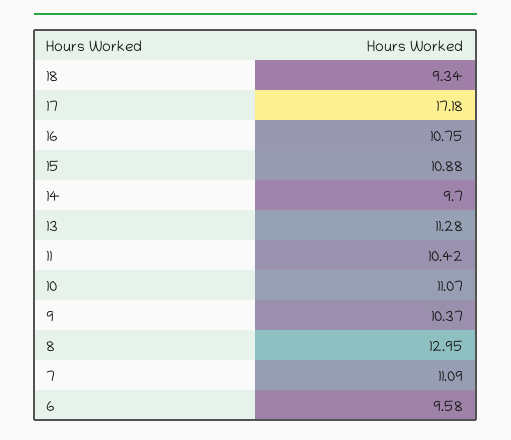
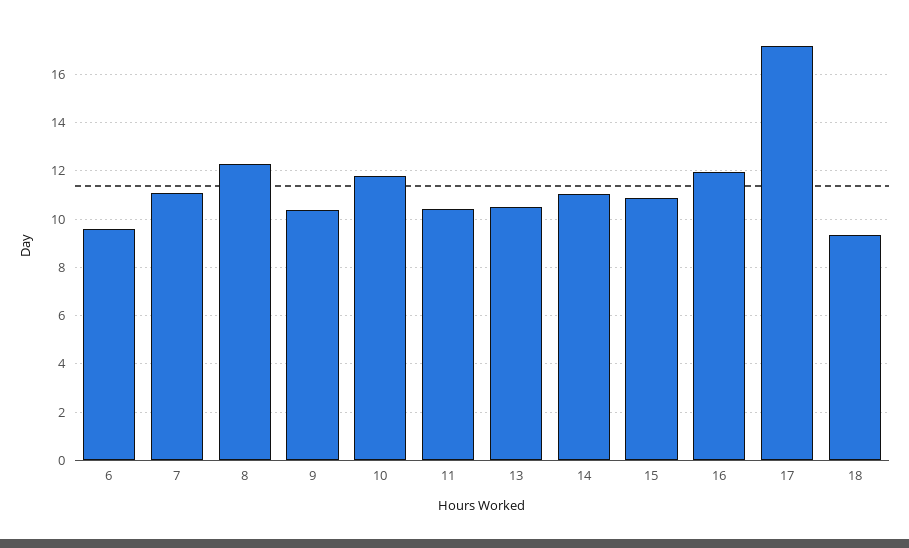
  {
    "18": 9.34,
    "17": 17.18,
-   "16": 10.75,
+   "16": 12,
    "15": 10.88,
-   "14": 9.7,
+   "14": 11,
-   "13": 11.28,
+   "13": 10.5,
    "11": 10.42,
-   "10": 11.07,
+   "10": 11.75,
    "9": 10.37,
-   "8": 12.95,
+   "8": 12.25,
    "7": 11.09,
    "6": 9.58
  }

